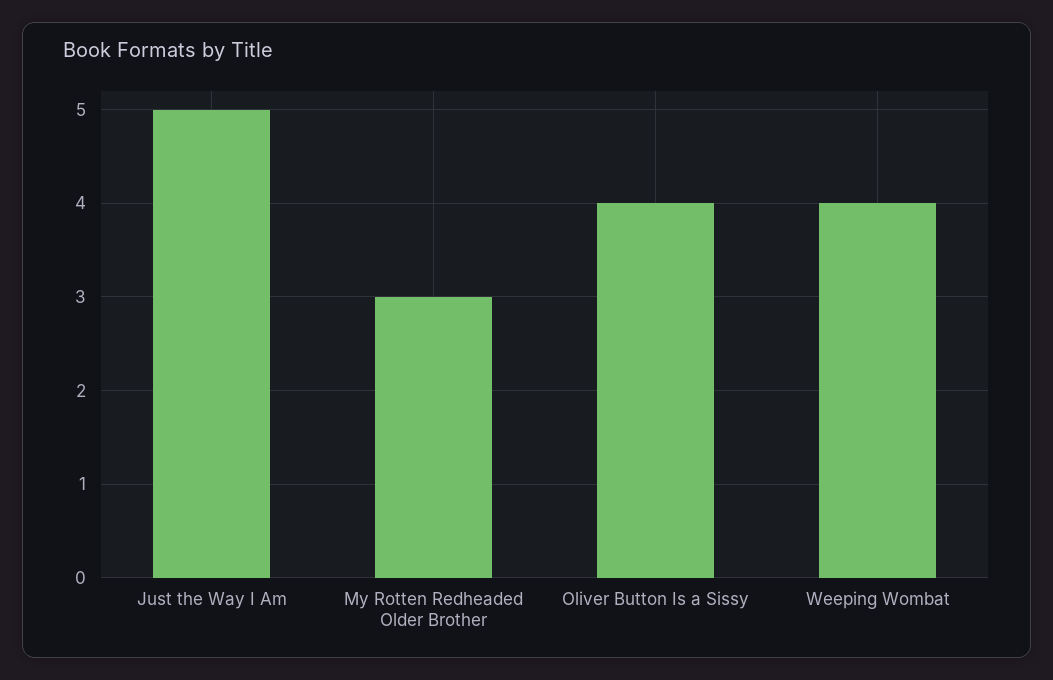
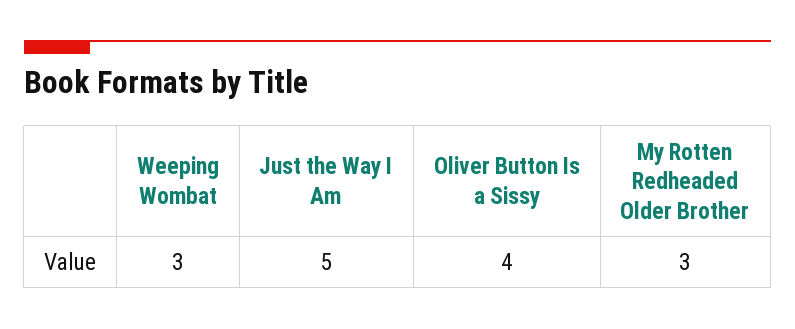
  {
    "Just the Way I Am": 5,
    "My Rotten Redheaded Older Brother": 3,
    "Oliver Button Is a Sissy": 4,
-   "Weeping Wombat": 4
+   "Weeping Wombat": 3
  }

